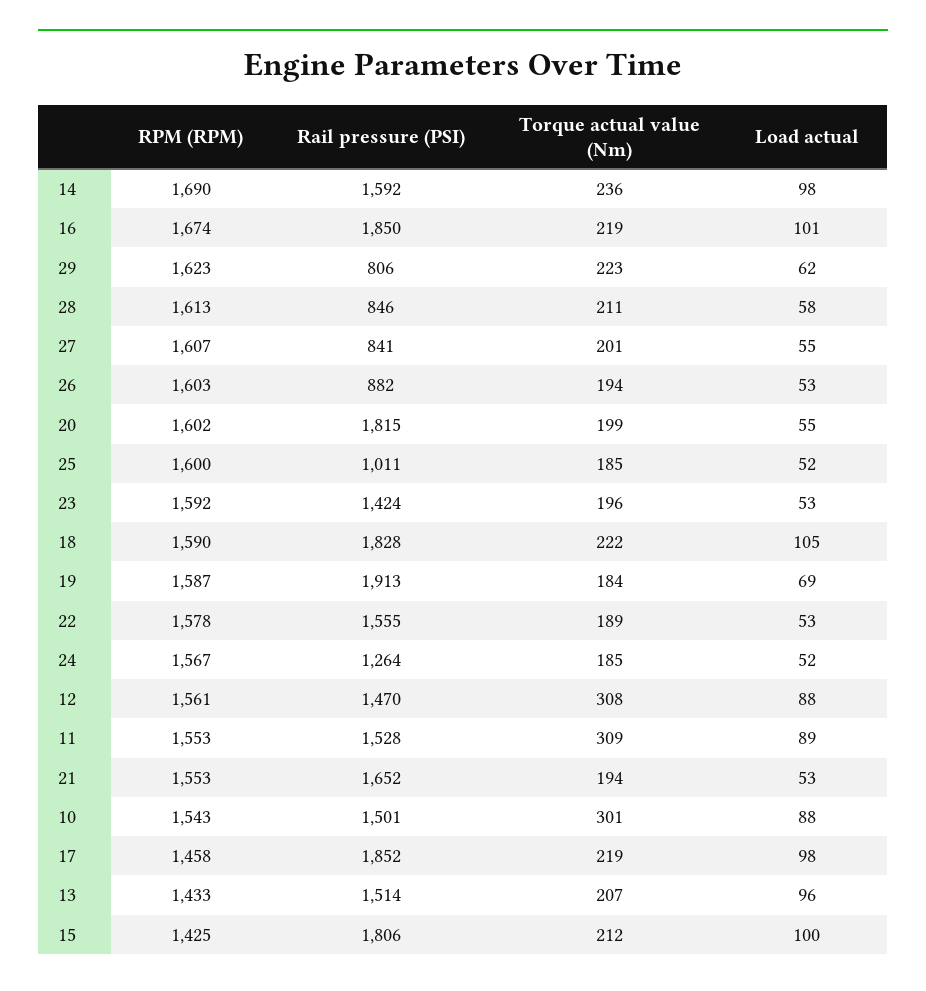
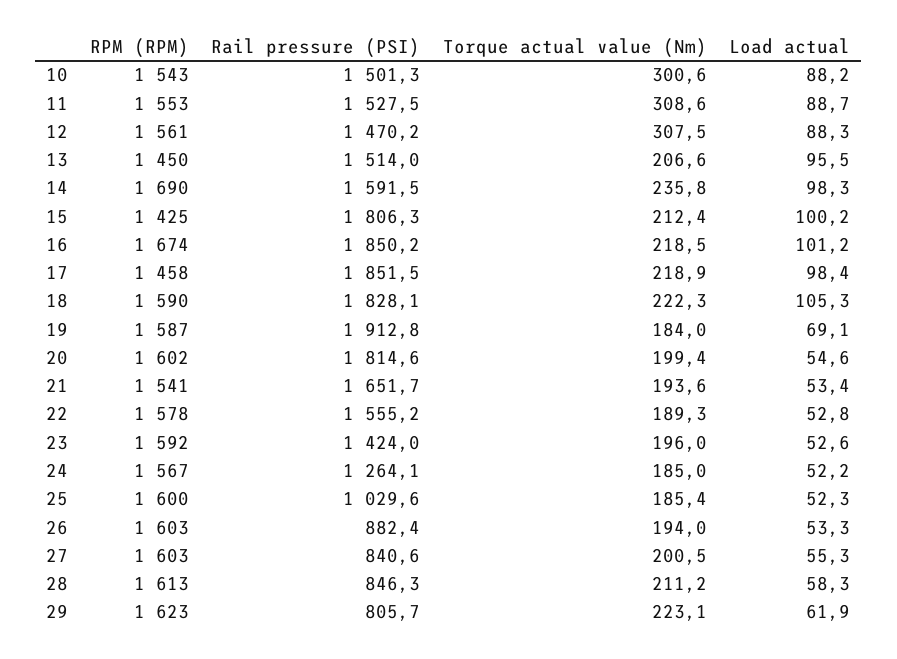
  {
    "RPM (RPM)": {
      "14": 1690,
      "16": 1674,
      "29": 1623,
      "28": 1613,
-     "27": 1607,
+     "27": 1603,
      "26": 1603,
      "20": 1602,
      "25": 1600,
      "23": 1592,
      "18": 1590,
      "19": 1587,
      "22": 1578,
      "24": 1567,
      "12": 1561,
      "11": 1553,
-     "21": 1553,
+     "21": 1541,
      "10": 1543,
      "17": 1458,
-     "13": 1433,
+     "13": 1450,
      "15": 1425
    },
    "Rail pressure (PSI)": {
      "14": 1591.5,
      "16": 1850.2,
      "29": 805.7,
      "28": 846.3,
      "27": 840.6,
      "26": 882.4,
      "20": 1814.6,
-     "25": 1011,
+     "25": 1029.6,
      "23": 1424,
      "18": 1828.1,
      "19": 1912.8,
      "22": 1555.2,
      "24": 1264.1,
      "12": 1470.2,
      "11": 1527.5,
      "21": 1651.7,
      "10": 1501.3,
      "17": 1851.5,
      "13": 1514,
      "15": 1806.3
    },
    "Torque actual value (Nm)": {
      "14": 235.8,
      "16": 218.5,
      "29": 223.1,
      "28": 211.2,
      "27": 200.5,
      "26": 194,
      "20": 199.4,
      "25": 185.4,
      "23": 196,
      "18": 222.3,
      "19": 184,
      "22": 189.3,
      "24": 185,
      "12": 307.5,
      "11": 308.6,
      "21": 193.6,
      "10": 300.6,
      "17": 218.9,
      "13": 206.6,
      "15": 212.4
    },
    "Load actual": {
      "14": 98.3,
      "16": 101.2,
      "29": 61.9,
      "28": 58.3,
      "27": 55.3,
      "26": 53.3,
      "20": 54.6,
      "25": 52.3,
      "23": 52.6,
      "18": 105.3,
      "19": 69.1,
      "22": 52.8,
      "24": 52.2,
      "12": 88.3,
      "11": 88.7,
      "21": 53.4,
      "10": 88.2,
      "17": 98.4,
      "13": 95.5,
      "15": 100.2
    }
  }

